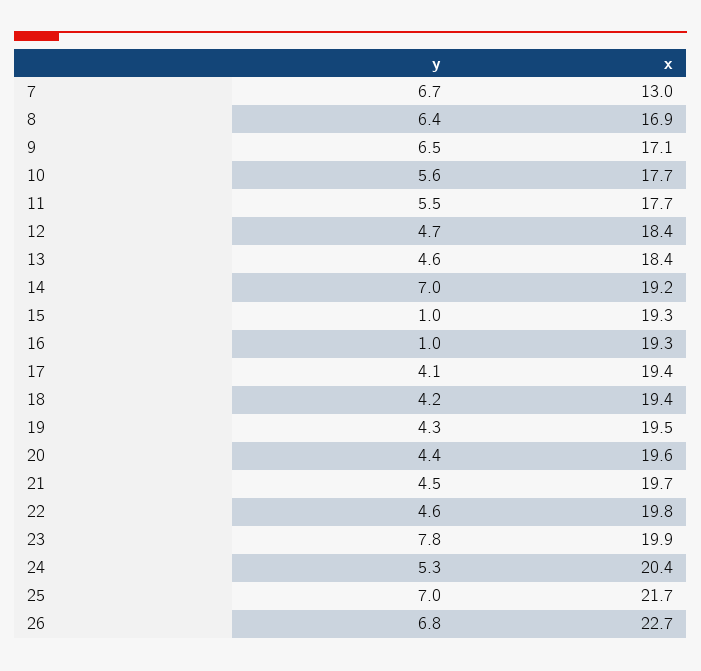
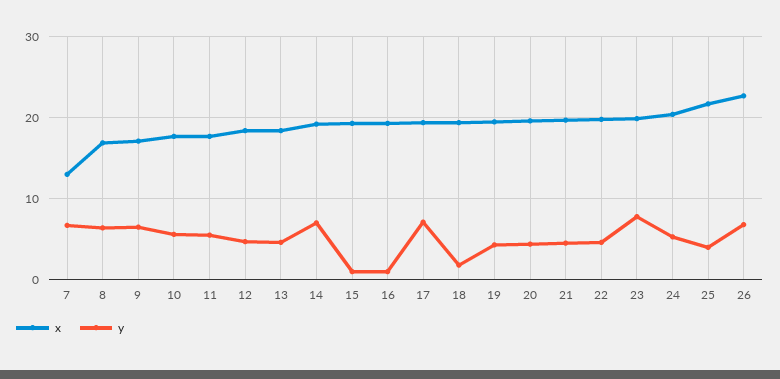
  {
    "y": {
      "7": 6.7,
      "8": 6.4,
      "9": 6.5,
      "10": 5.6,
      "11": 5.5,
      "12": 4.7,
      "13": 4.6,
      "14": 7,
      "15": 1,
      "16": 1,
-     "17": 4.1,
+     "17": 7,
-     "18": 4.2,
+     "18": 2,
      "19": 4.3,
      "20": 4.4,
      "21": 4.5,
      "22": 4.6,
      "23": 7.8,
      "24": 5.3,
-     "25": 7,
+     "25": 4,
      "26": 6.8
    },
    "x": {
      "7": 13,
      "8": 16.9,
      "9": 17.1,
      "10": 17.7,
      "11": 17.7,
      "12": 18.4,
      "13": 18.4,
      "14": 19.2,
      "15": 19.3,
      "16": 19.3,
      "17": 19.4,
      "18": 19.4,
      "19": 19.5,
      "20": 19.6,
      "21": 19.7,
      "22": 19.8,
      "23": 19.9,
      "24": 20.4,
      "25": 21.7,
      "26": 22.7
    }
  }

